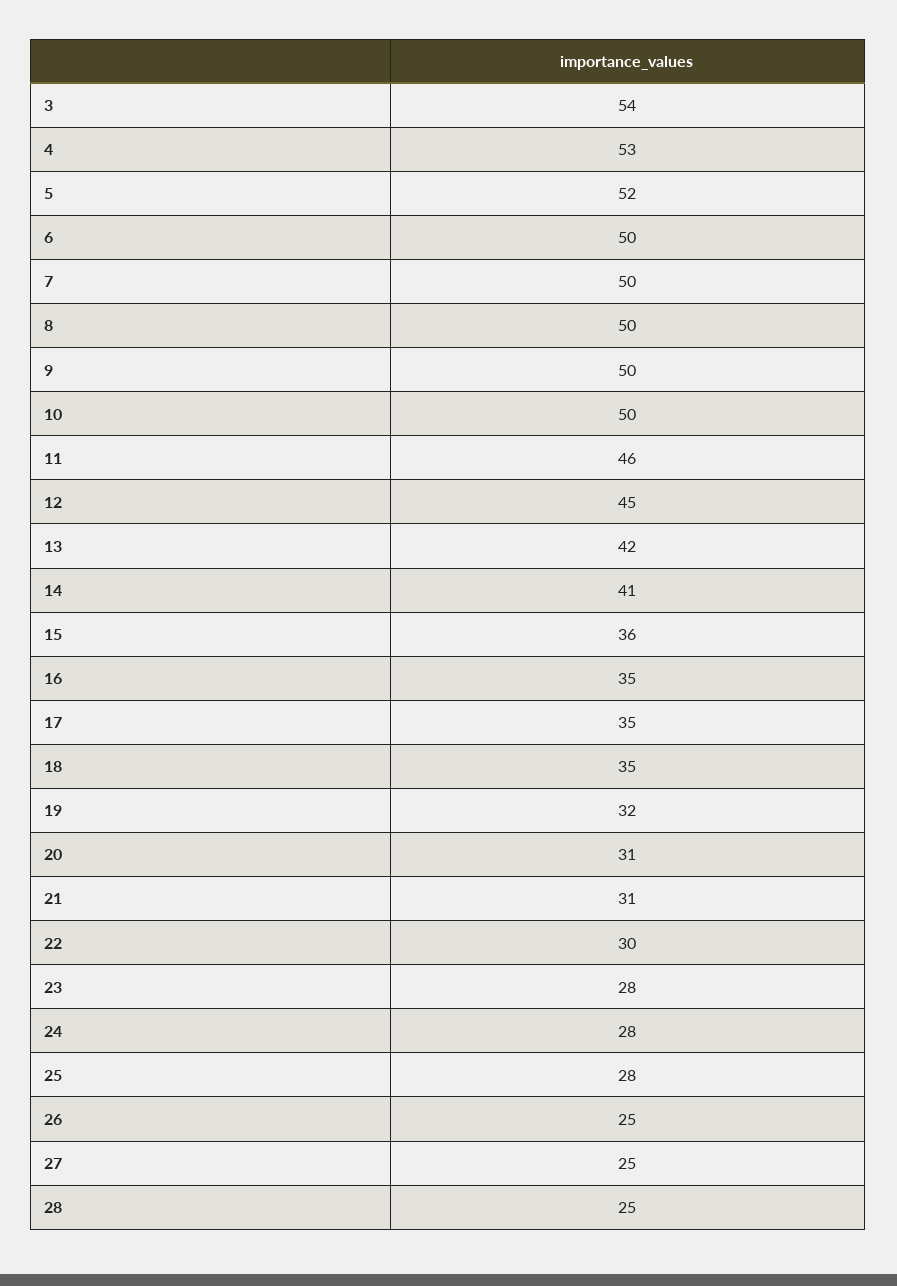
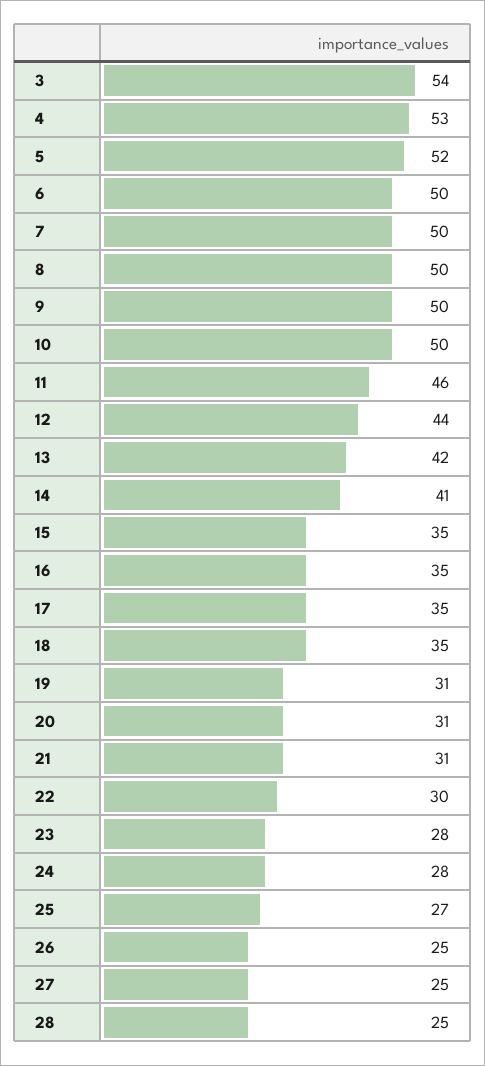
  {
    "3": 54,
    "4": 53,
    "5": 52,
    "6": 50,
    "7": 50,
    "8": 50,
    "9": 50,
    "10": 50,
    "11": 46,
-   "12": 45,
+   "12": 44,
    "13": 42,
    "14": 41,
-   "15": 36,
+   "15": 35,
    "16": 35,
    "17": 35,
    "18": 35,
-   "19": 32,
+   "19": 31,
    "20": 31,
    "21": 31,
    "22": 30,
    "23": 28,
    "24": 28,
-   "25": 28,
+   "25": 27,
    "26": 25,
    "27": 25,
    "28": 25
  }

